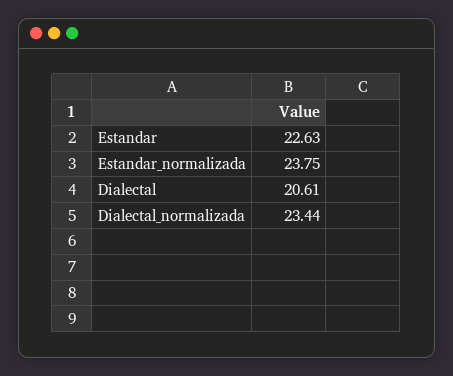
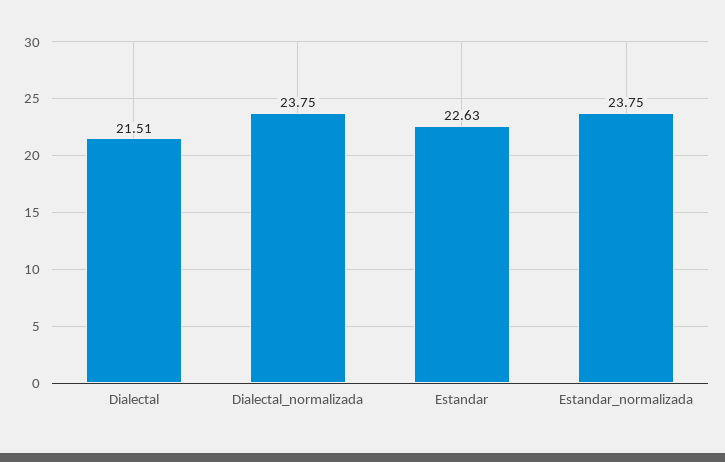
  {
    "Estandar": 22.63,
    "Estandar_normalizada": 23.75,
-   "Dialectal": 20.61,
+   "Dialectal": 21.51,
-   "Dialectal_normalizada": 23.44
+   "Dialectal_normalizada": 23.75
  }

